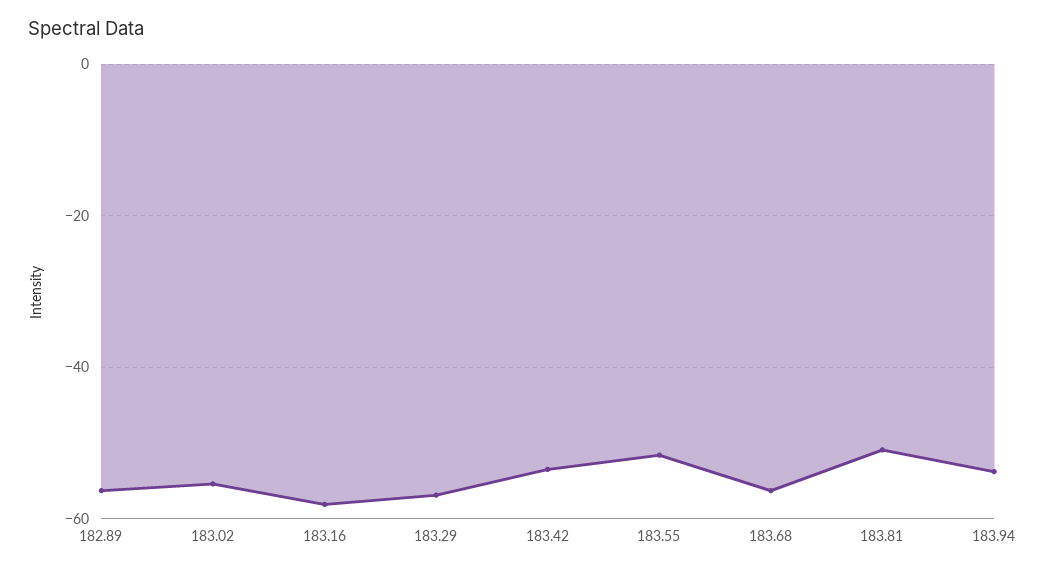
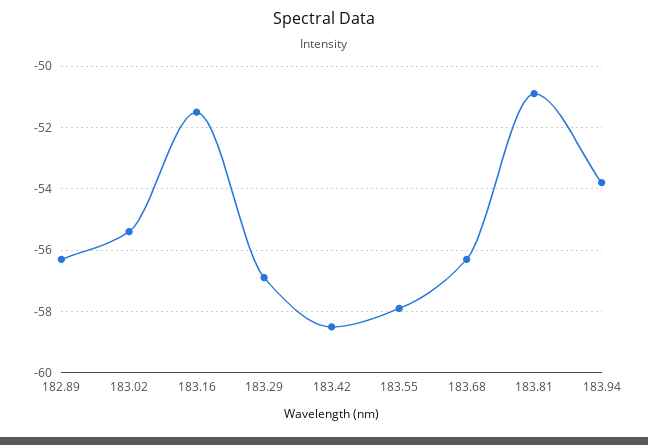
  {
    "182.89": -56.5,
    "183.02": -55.5,
-   "183.16": -58,
+   "183.16": -51.5,
    "183.29": -57,
-   "183.42": -54,
+   "183.42": -58.5,
-   "183.55": -52,
+   "183.55": -58,
    "183.68": -56.5,
    "183.81": -51,
    "183.94": -54
  }

